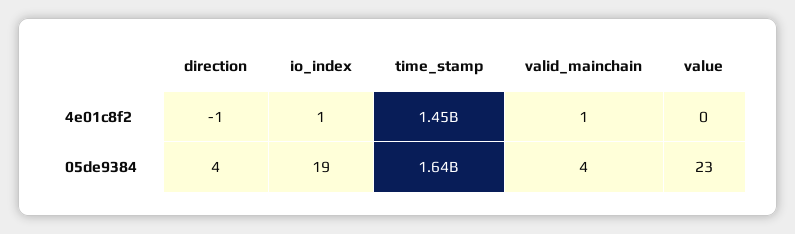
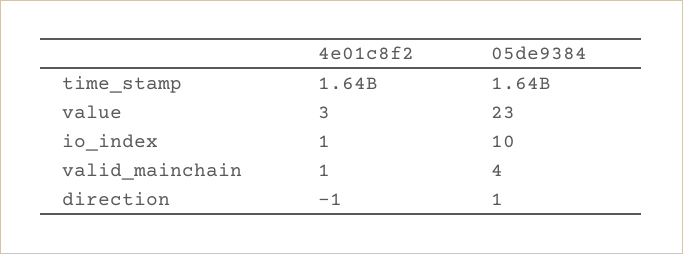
  {
    "direction": {
      "4e01c8f2": -1,
-     "05de9384": 4
+     "05de9384": 1
    },
    "io_index": {
      "4e01c8f2": 1,
-     "05de9384": 19
+     "05de9384": 10
    },
    "time_stamp": {
-     "4e01c8f2": 1450000000,
+     "4e01c8f2": 1640000000,
      "05de9384": 1640000000
    },
    "valid_mainchain": {
      "4e01c8f2": 1,
      "05de9384": 4
    },
    "value": {
-     "4e01c8f2": 0,
+     "4e01c8f2": 3,
      "05de9384": 23
    }
  }

